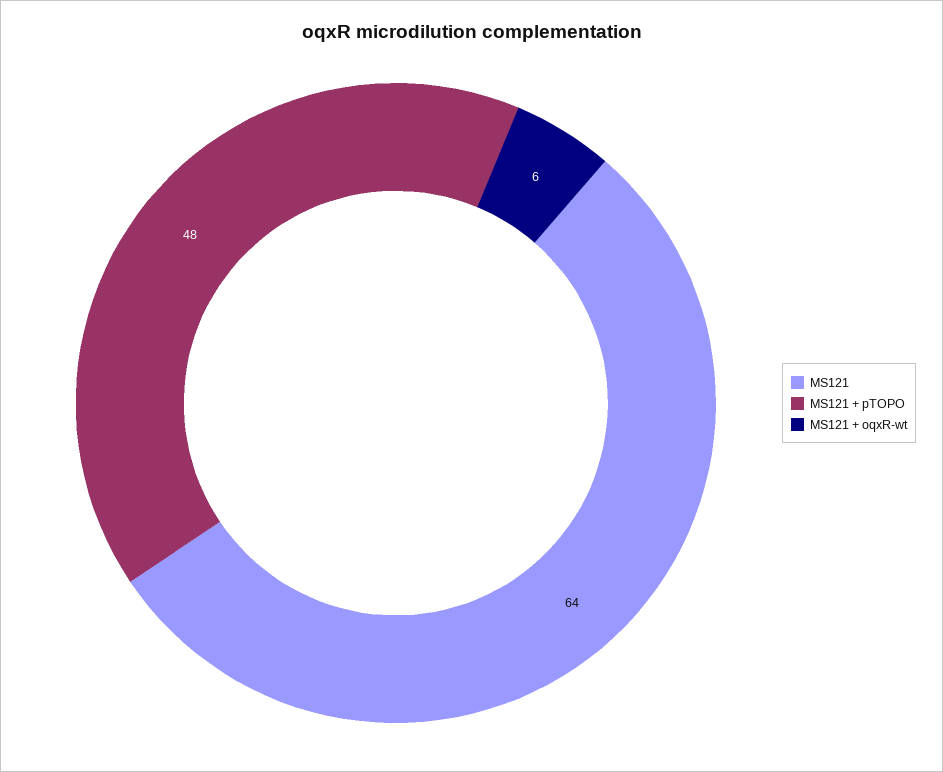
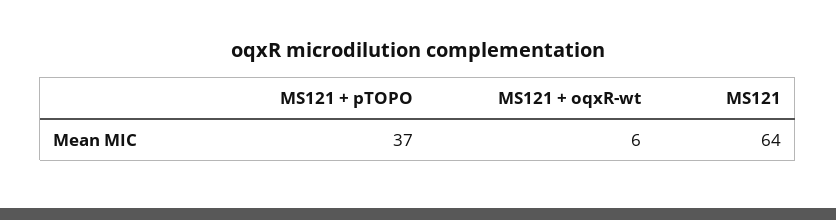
  {
    "MS121": 64,
-   "MS121 + pTOPO": 48,
+   "MS121 + pTOPO": 37,
    "MS121 + oqxR-wt": 6
  }

